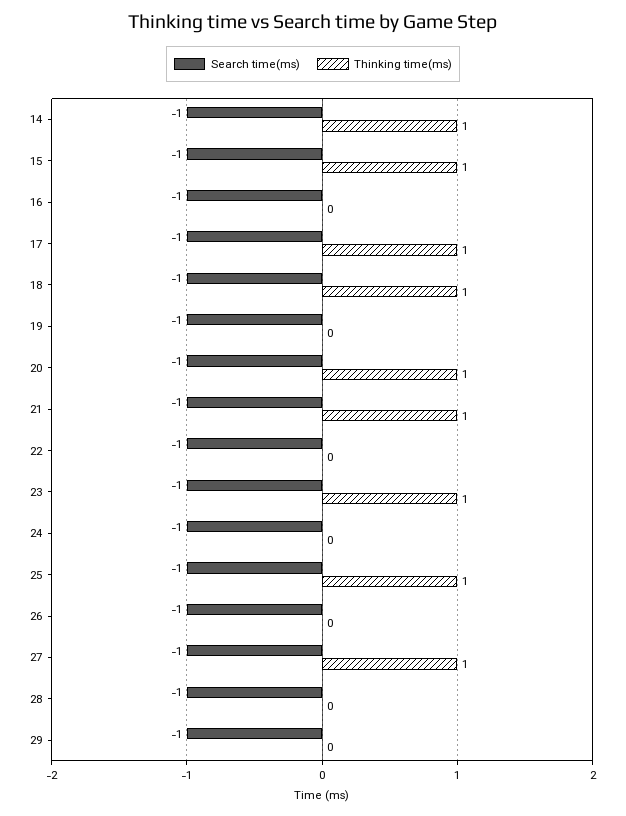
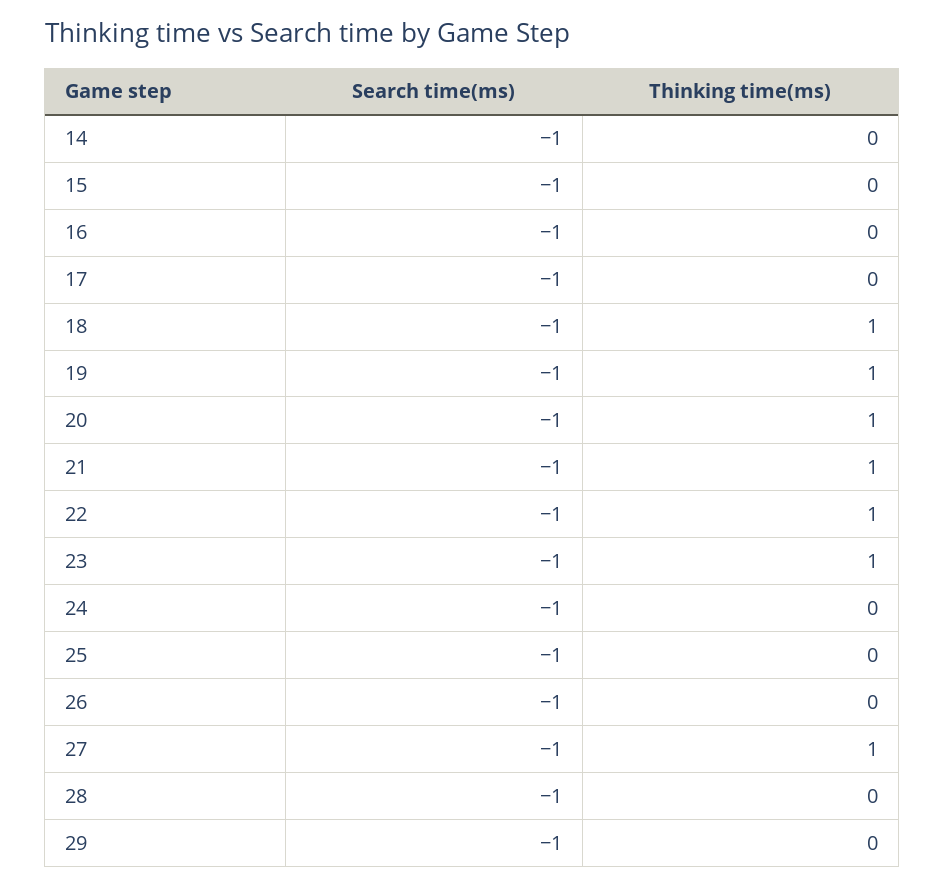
  {
    "Search time(ms)": {
      "14": -1,
      "15": -1,
      "16": -1,
      "17": -1,
      "18": -1,
      "19": -1,
      "20": -1,
      "21": -1,
      "22": -1,
      "23": -1,
      "24": -1,
      "25": -1,
      "26": -1,
      "27": -1,
      "28": -1,
      "29": -1
    },
    "Thinking time(ms)": {
-     "14": 1,
+     "14": 0,
-     "15": 1,
+     "15": 0,
      "16": 0,
-     "17": 1,
+     "17": 0,
      "18": 1,
-     "19": 0,
+     "19": 1,
      "20": 1,
      "21": 1,
-     "22": 0,
+     "22": 1,
      "23": 1,
      "24": 0,
-     "25": 1,
+     "25": 0,
      "26": 0,
      "27": 1,
      "28": 0,
      "29": 0
    }
  }

